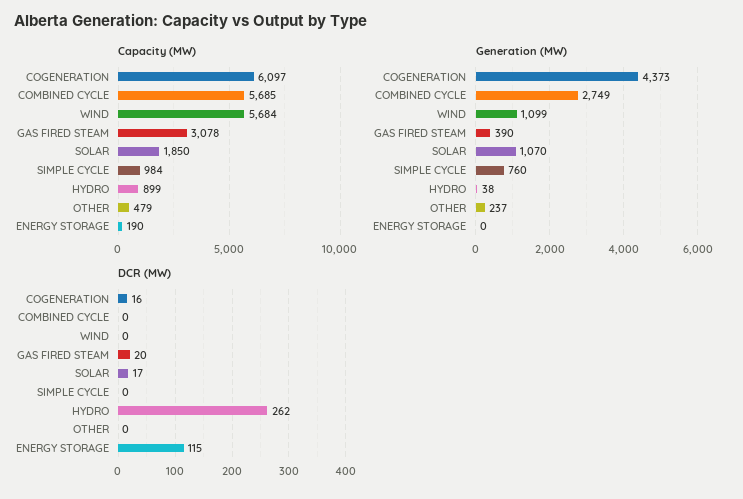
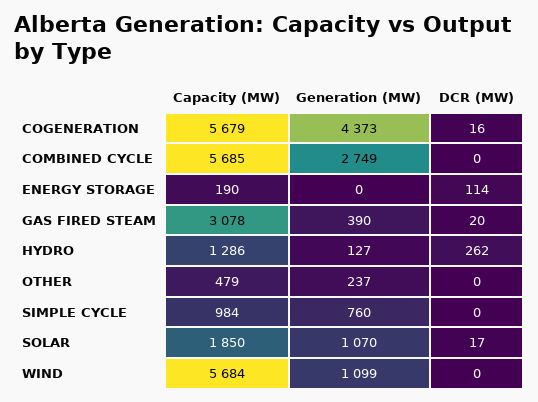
  {
    "Capacity (MW)": {
-     "COGENERATION": 6097,
+     "COGENERATION": 5679,
      "COMBINED CYCLE": 5685,
      "WIND": 5684,
      "GAS FIRED STEAM": 3078,
      "SOLAR": 1850,
      "SIMPLE CYCLE": 984,
-     "HYDRO": 899,
+     "HYDRO": 1286,
      "OTHER": 479,
      "ENERGY STORAGE": 190
    },
    "Generation (MW)": {
      "COGENERATION": 4373,
      "COMBINED CYCLE": 2749,
      "WIND": 1099,
      "GAS FIRED STEAM": 390,
      "SOLAR": 1070,
      "SIMPLE CYCLE": 760,
-     "HYDRO": 38,
+     "HYDRO": 127,
      "OTHER": 237,
      "ENERGY STORAGE": 0
    },
    "DCR (MW)": {
      "COGENERATION": 16,
      "COMBINED CYCLE": 0,
      "WIND": 0,
      "GAS FIRED STEAM": 20,
      "SOLAR": 17,
      "SIMPLE CYCLE": 0,
      "HYDRO": 262,
      "OTHER": 0,
-     "ENERGY STORAGE": 115
+     "ENERGY STORAGE": 114
    }
  }

